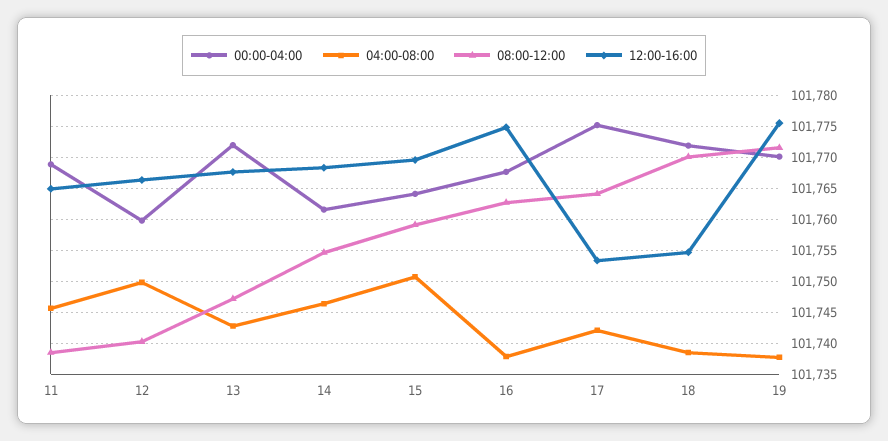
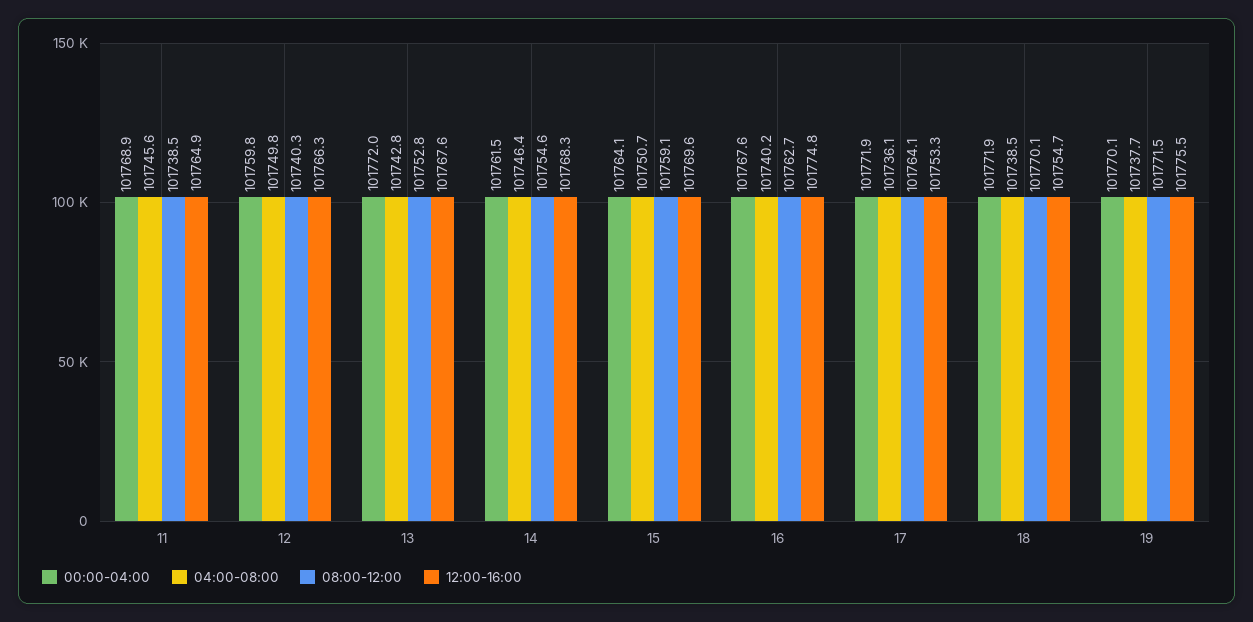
  {
    "00:00-04:00": {
      "11": 101768.9,
      "12": 101759.8,
      "13": 101772,
      "14": 101761.5,
      "15": 101764.1,
      "16": 101767.6,
-     "17": 101775,
+     "17": 101771.9,
      "18": 101771.9,
      "19": 101770.1
    },
    "04:00-08:00": {
      "11": 101745.6,
      "12": 101749.8,
      "13": 101742.8,
      "14": 101746.4,
      "15": 101750.7,
-     "16": 101738,
+     "16": 101740.2,
-     "17": 101742,
+     "17": 101736.1,
      "18": 101738.5,
      "19": 101737.7
    },
    "08:00-12:00": {
      "11": 101738.5,
      "12": 101740.3,
-     "13": 101747,
+     "13": 101752.8,
      "14": 101754.6,
      "15": 101759.1,
      "16": 101762.7,
      "17": 101764.1,
      "18": 101770.1,
      "19": 101771.5
    },
    "12:00-16:00": {
      "11": 101764.9,
      "12": 101766.3,
      "13": 101767.6,
      "14": 101768.3,
      "15": 101769.6,
      "16": 101774.8,
      "17": 101753.3,
      "18": 101754.7,
      "19": 101775.5
    }
  }

